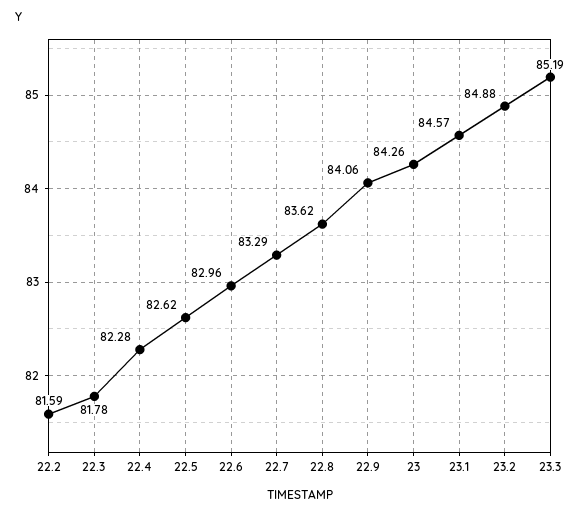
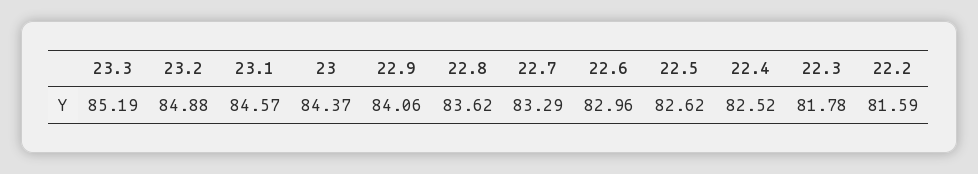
  {
    "22.2": 81.59,
    "22.3": 81.78,
-   "22.4": 82.28,
+   "22.4": 82.52,
    "22.5": 82.62,
    "22.6": 82.96,
    "22.7": 83.29,
    "22.8": 83.62,
    "22.9": 84.06,
-   "23": 84.26,
+   "23": 84.37,
    "23.1": 84.57,
    "23.2": 84.88,
    "23.3": 85.19
  }

